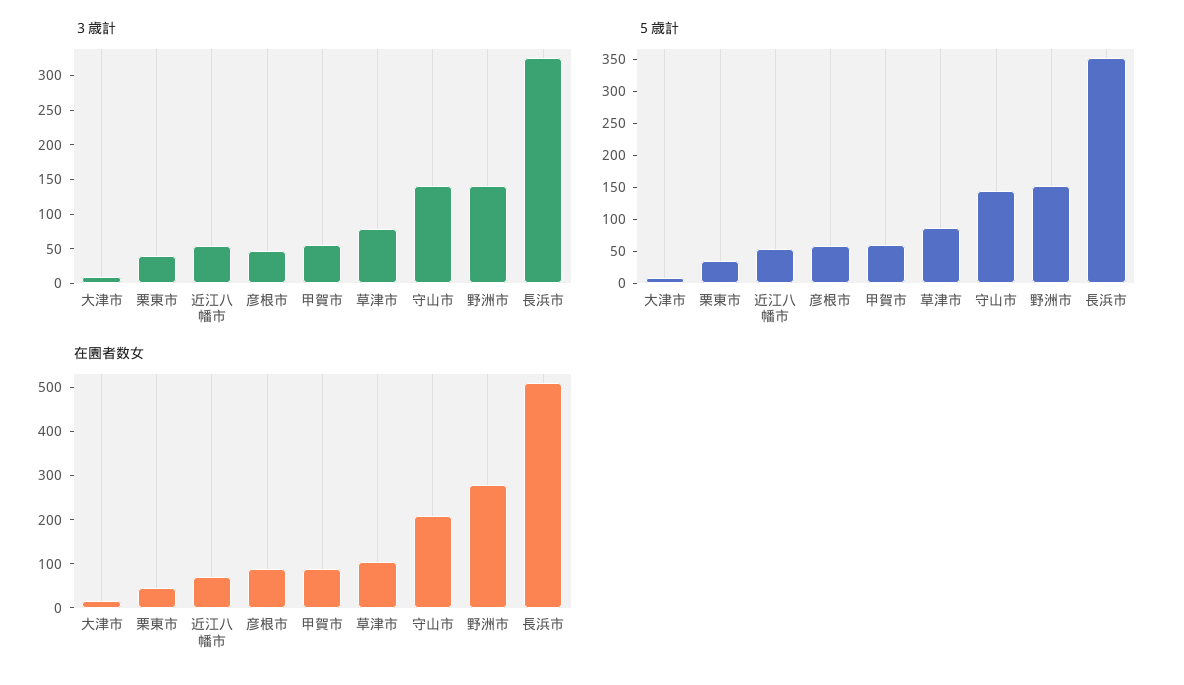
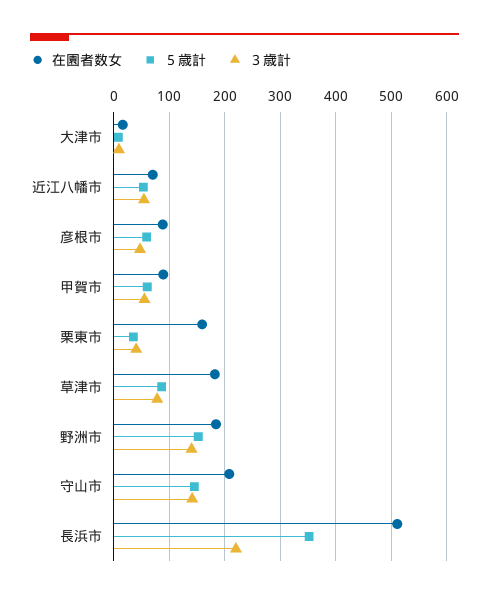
  {
    "３歳計": {
      "大津市": 0,
      "栗東市": 40,
      "近江八幡市": 60,
      "彦根市": 40,
      "甲賀市": 60,
      "草津市": 80,
      "守山市": 140,
      "野洲市": 140,
-     "長浜市": 325
+     "長浜市": 220
    },
    "５歳計": {
      "大津市": 0,
      "栗東市": 40,
      "近江八幡市": 60,
      "彦根市": 60,
      "甲賀市": 60,
      "草津市": 80,
      "守山市": 140,
      "野洲市": 160,
      "長浜市": 360
    },
    "在園者数女": {
      "大津市": 20,
-     "栗東市": 40,
+     "栗東市": 160,
      "近江八幡市": 80,
      "彦根市": 80,
      "甲賀市": 80,
-     "草津市": 100,
+     "草津市": 180,
      "守山市": 200,
-     "野洲市": 280,
+     "野洲市": 180,
      "長浜市": 520
    }
  }

